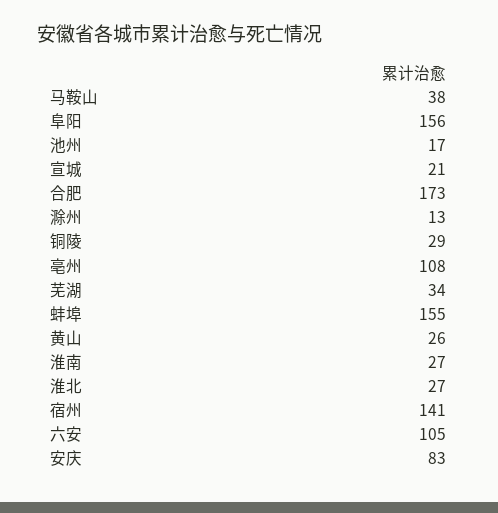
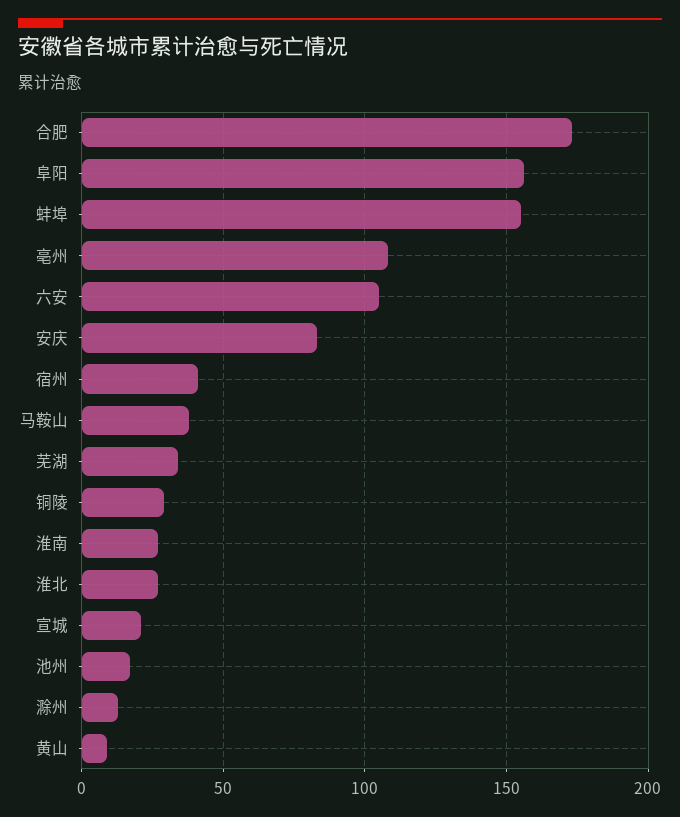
  {
    "马鞍山": 38,
    "阜阳": 156,
    "池州": 17,
    "宣城": 21,
    "合肥": 173,
    "滁州": 13,
    "铜陵": 29,
    "亳州": 108,
    "芜湖": 34,
    "蚌埠": 155,
-   "黄山": 26,
+   "黄山": 10,
    "淮南": 27,
    "淮北": 27,
-   "宿州": 141,
+   "宿州": 40,
    "六安": 105,
    "安庆": 83
  }

